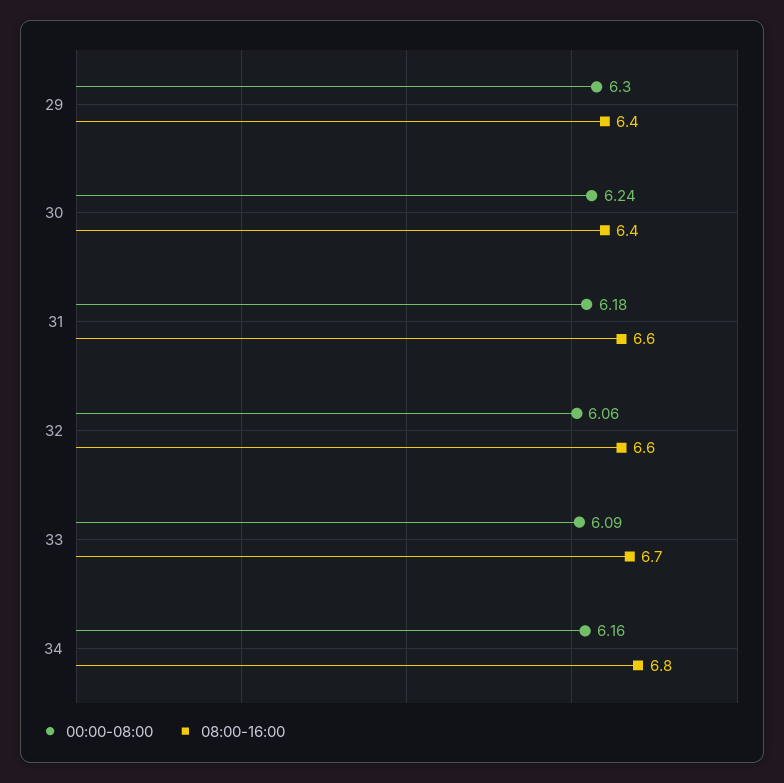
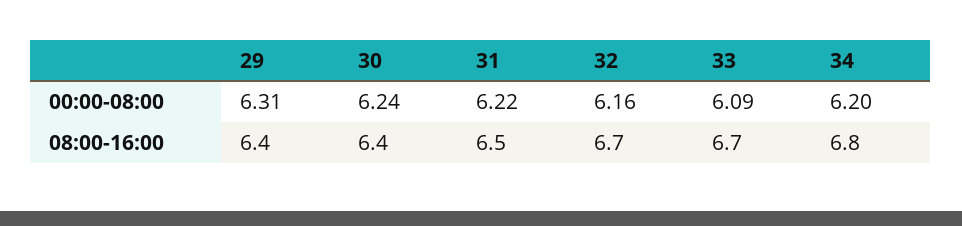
  {
    "00:00-08:00": {
-     "29": 6.3,
+     "29": 6.31,
      "30": 6.24,
-     "31": 6.18,
+     "31": 6.22,
-     "32": 6.06,
+     "32": 6.16,
      "33": 6.09,
-     "34": 6.16
+     "34": 6.2
    },
    "08:00-16:00": {
      "29": 6.4,
      "30": 6.4,
-     "31": 6.6,
+     "31": 6.5,
-     "32": 6.6,
+     "32": 6.7,
      "33": 6.7,
      "34": 6.8
    }
  }

